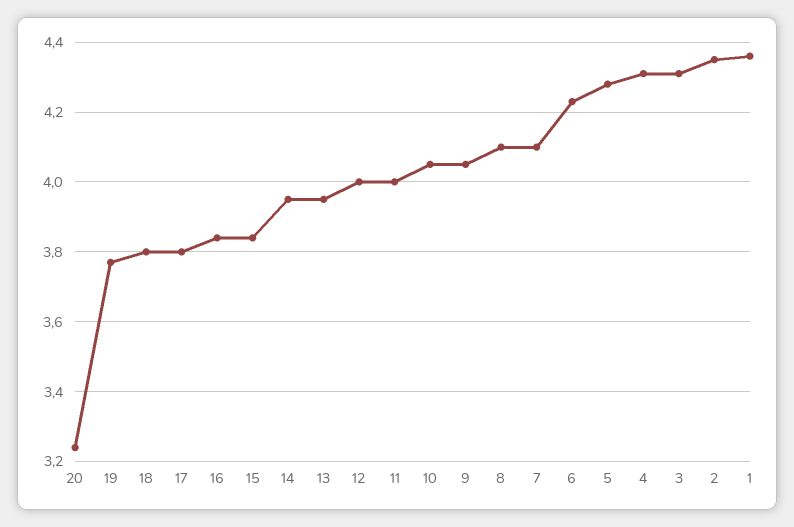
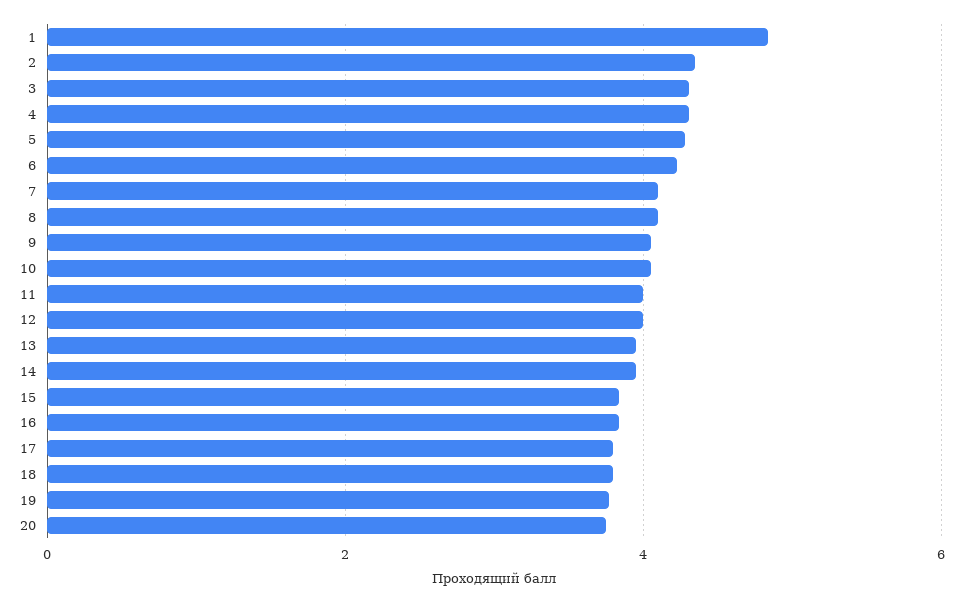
  {
-   "20": 3.25,
+   "20": 3.8,
    "19": 3.75,
    "18": 3.8,
    "17": 3.8,
    "16": 3.85,
    "15": 3.85,
    "14": 3.95,
    "13": 3.95,
    "12": 4,
    "11": 4,
    "10": 4.05,
    "9": 4.05,
    "8": 4.1,
    "7": 4.1,
    "6": 4.25,
    "5": 4.3,
    "4": 4.3,
    "3": 4.3,
    "2": 4.35,
-   "1": 4.35
+   "1": 4.8
  }

